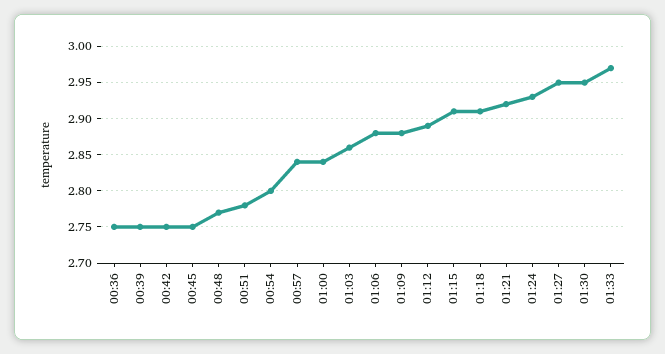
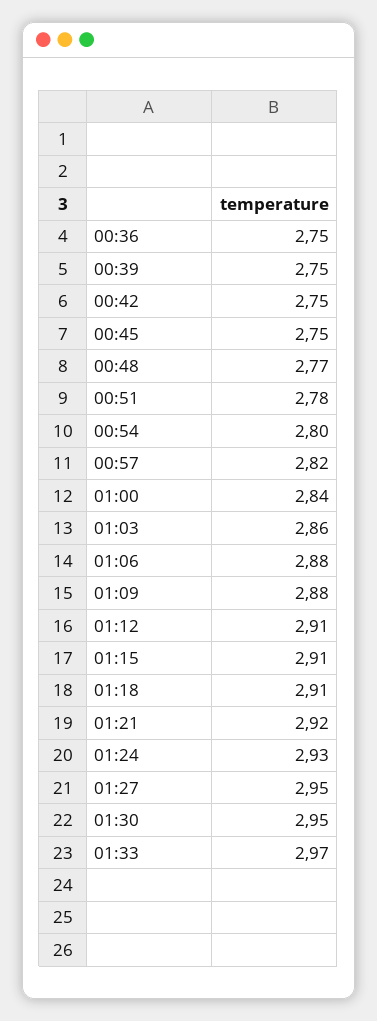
  {
    "00:36": 2.75,
    "00:39": 2.75,
    "00:42": 2.75,
    "00:45": 2.75,
    "00:48": 2.77,
    "00:51": 2.78,
    "00:54": 2.8,
-   "00:57": 2.84,
+   "00:57": 2.82,
    "01:00": 2.84,
    "01:03": 2.86,
    "01:06": 2.88,
    "01:09": 2.88,
-   "01:12": 2.89,
+   "01:12": 2.91,
    "01:15": 2.91,
    "01:18": 2.91,
    "01:21": 2.92,
    "01:24": 2.93,
    "01:27": 2.95,
    "01:30": 2.95,
    "01:33": 2.97
  }

